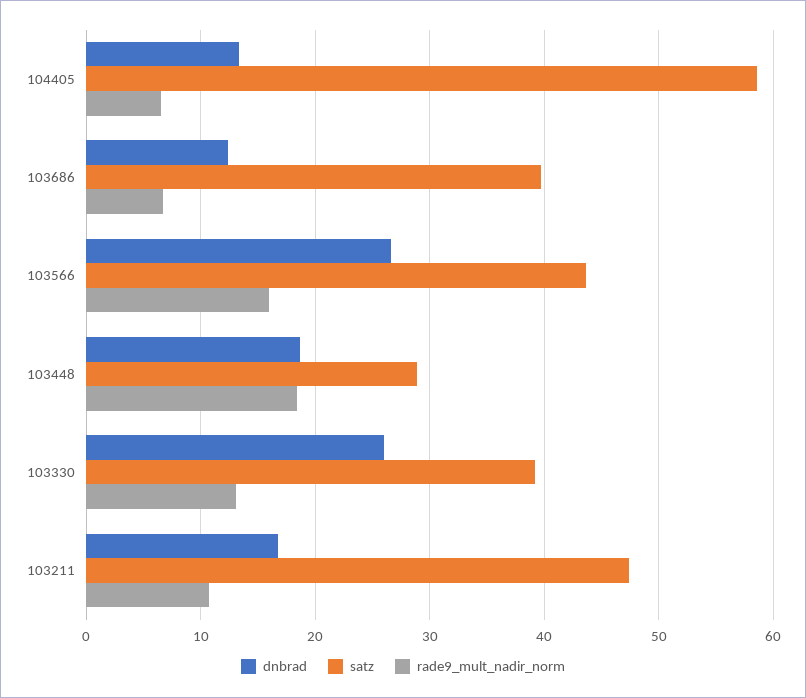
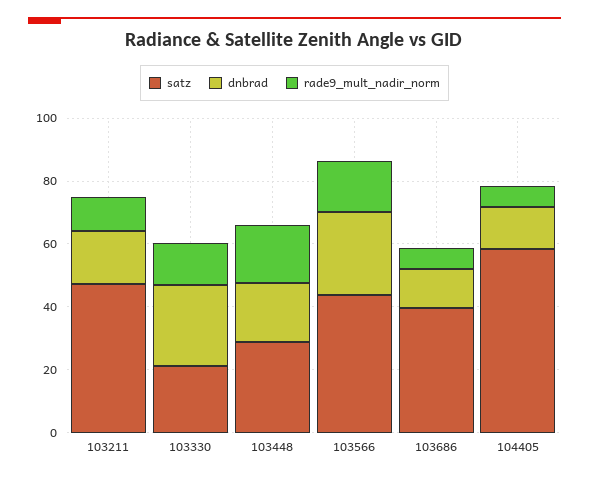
  {
    "dnbrad": {
      "104405": 13,
      "103686": 12,
      "103566": 27,
      "103448": 19,
      "103330": 26,
      "103211": 17
    },
    "satz": {
      "104405": 59,
      "103686": 40,
      "103566": 44,
      "103448": 29,
-     "103330": 39,
+     "103330": 20,
      "103211": 47
    },
    "rade9_mult_nadir_norm": {
      "104405": 7,
      "103686": 7,
      "103566": 16,
      "103448": 18,
      "103330": 13,
      "103211": 11
    }
  }

